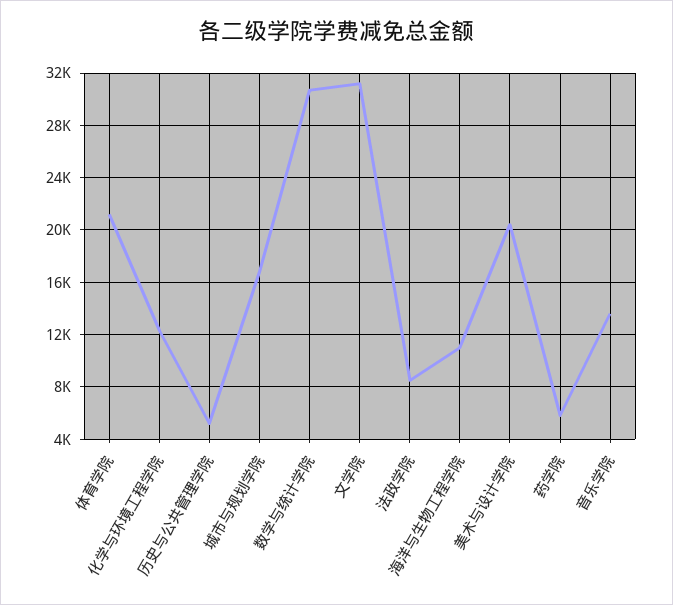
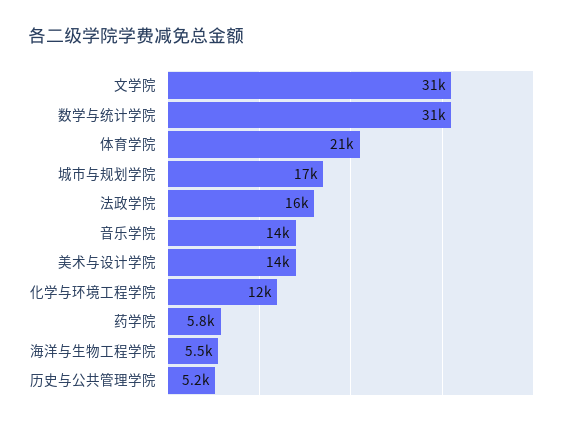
  {
    "体育学院": 21000,
    "化学与环境工程学院": 12000,
    "历史与公共管理学院": 5200,
    "城市与规划学院": 17000,
    "数学与统计学院": 31000,
    "文学院": 31000,
-   "法政学院": 8500,
+   "法政学院": 16000,
-   "海洋与生物工程学院": 11000,
+   "海洋与生物工程学院": 5500,
-   "美术与设计学院": 20500,
+   "美术与设计学院": 14000,
    "药学院": 5800,
    "音乐学院": 14000
  }

